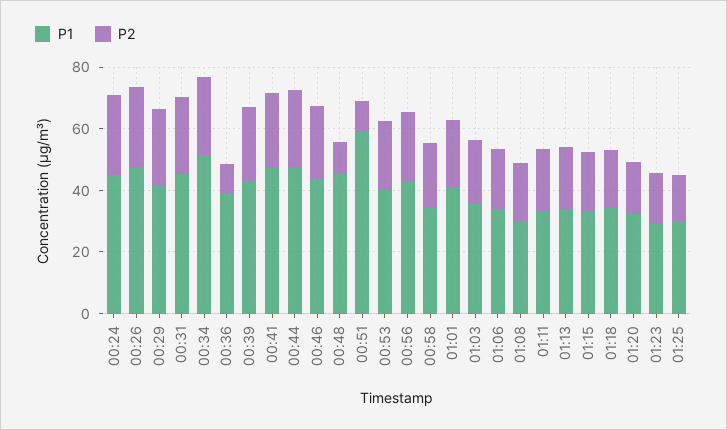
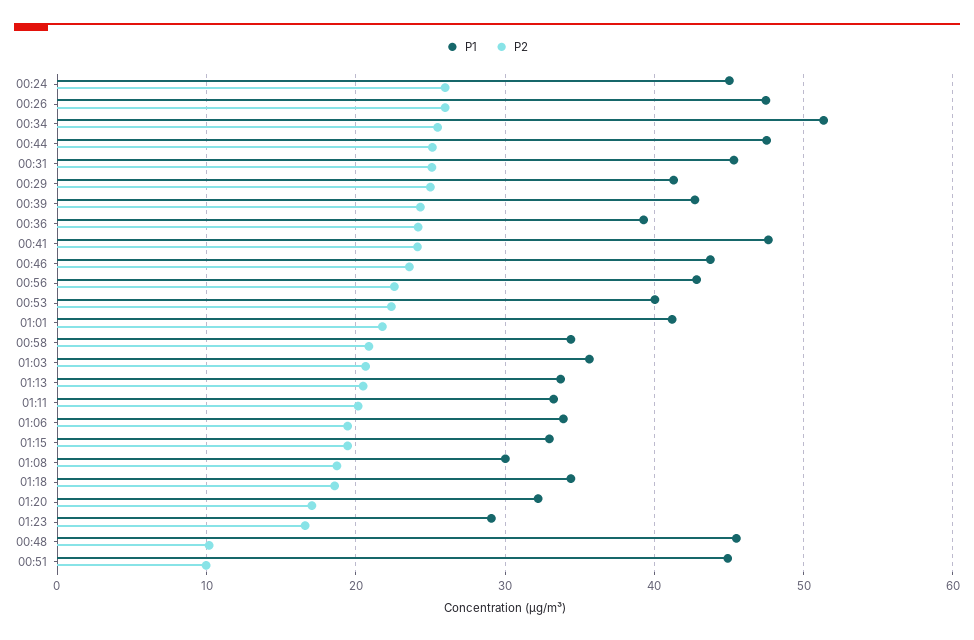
  {
    "P1": {
      "00:24": 45,
      "00:26": 47,
      "00:29": 41,
      "00:31": 45,
      "00:34": 51,
      "00:36": 39,
      "00:39": 43,
      "00:41": 48,
      "00:44": 48,
      "00:46": 44,
      "00:48": 46,
-     "00:51": 60,
+     "00:51": 45,
      "00:53": 40,
      "00:56": 43,
      "00:58": 34,
      "01:01": 41,
      "01:03": 36,
      "01:06": 34,
      "01:08": 30,
      "01:11": 33,
      "01:13": 34,
      "01:15": 33,
      "01:18": 34,
      "01:20": 32,
-     "01:23": 29,
+     "01:23": 29
-     "01:25": 30
    },
    "P2": {
      "00:24": 26,
      "00:26": 26,
      "00:29": 25,
      "00:31": 25,
      "00:34": 25,
-     "00:36": 10,
+     "00:36": 24,
      "00:39": 24,
      "00:41": 24,
      "00:44": 25,
      "00:46": 24,
      "00:48": 10,
      "00:51": 10,
      "00:53": 22,
      "00:56": 23,
      "00:58": 21,
      "01:01": 22,
      "01:03": 21,
      "01:06": 19,
      "01:08": 19,
      "01:11": 20,
      "01:13": 20,
      "01:15": 19,
      "01:18": 19,
      "01:20": 17,
-     "01:23": 17,
+     "01:23": 17
-     "01:25": 15
    }
  }

